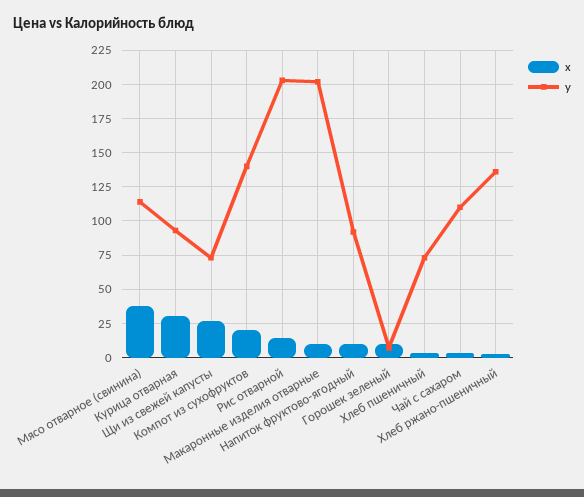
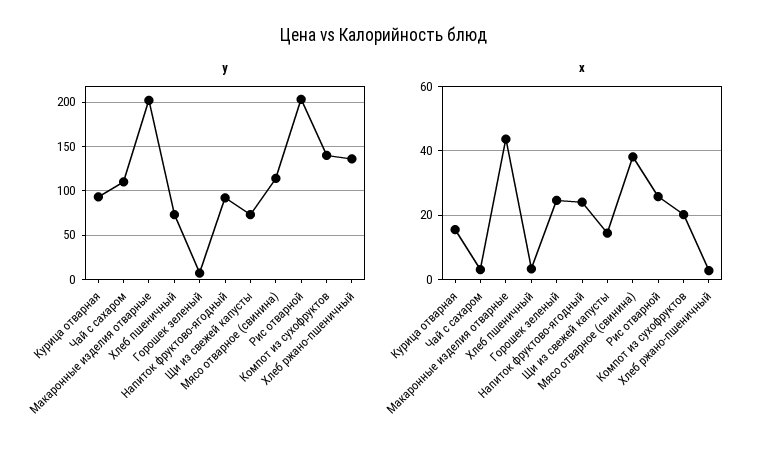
  {
    "x": {
      "Мясо отварное (свинина)": 38,
-     "Курица отварная": 30,
+     "Курица отварная": 16,
-     "Щи из свежей капусты": 25,
+     "Щи из свежей капусты": 14,
      "Компот из сухофруктов": 20,
-     "Рис отварной": 15,
+     "Рис отварной": 26,
-     "Макаронные изделия отварные": 10,
+     "Макаронные изделия отварные": 44,
-     "Напиток фруктово-ягодный": 10,
+     "Напиток фруктово-ягодный": 24,
-     "Горошек зеленый": 10,
+     "Горошек зеленый": 24,
      "Хлеб пшеничный": 4,
      "Чай с сахаром": 4,
      "Хлеб ржано-пшеничный": 2
    },
    "y": {
      "Мясо отварное (свинина)": 115,
      "Курица отварная": 95,
      "Щи из свежей капусты": 75,
      "Компот из сухофруктов": 140,
      "Рис отварной": 205,
      "Макаронные изделия отварные": 200,
      "Напиток фруктово-ягодный": 90,
      "Горошек зеленый": 5,
      "Хлеб пшеничный": 75,
      "Чай с сахаром": 110,
      "Хлеб ржано-пшеничный": 135
    }
  }

